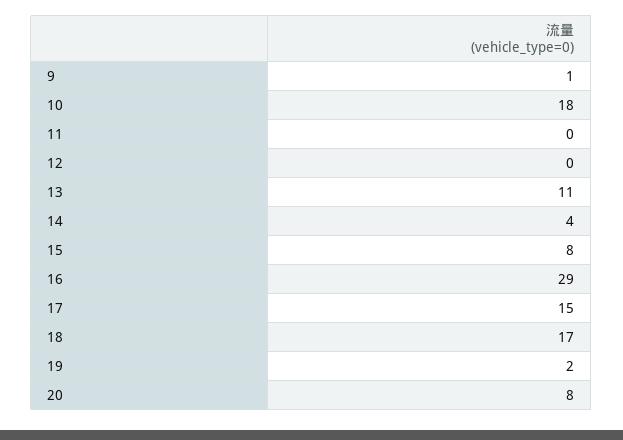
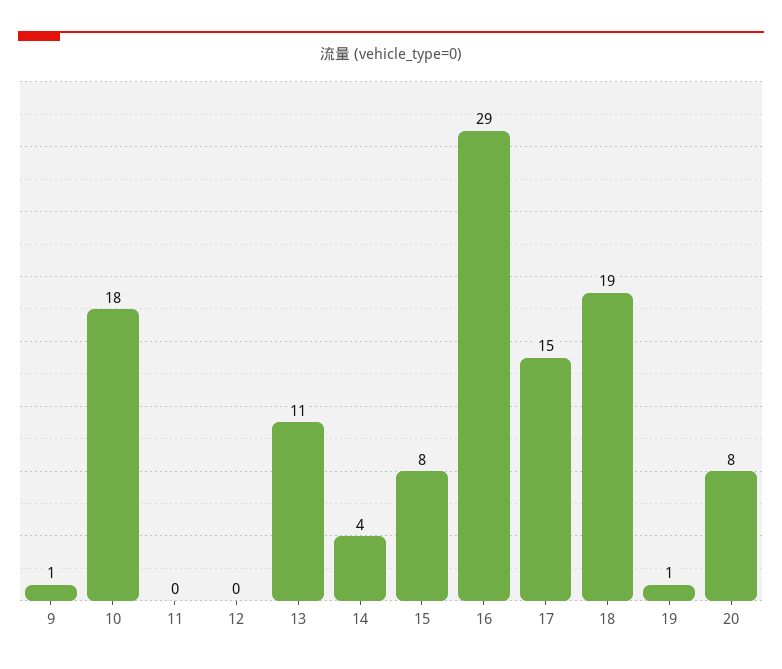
  {
    "9": 1,
    "10": 18,
    "11": 0,
    "12": 0,
    "13": 11,
    "14": 4,
    "15": 8,
    "16": 29,
    "17": 15,
-   "18": 17,
+   "18": 19,
-   "19": 2,
+   "19": 1,
    "20": 8
  }

